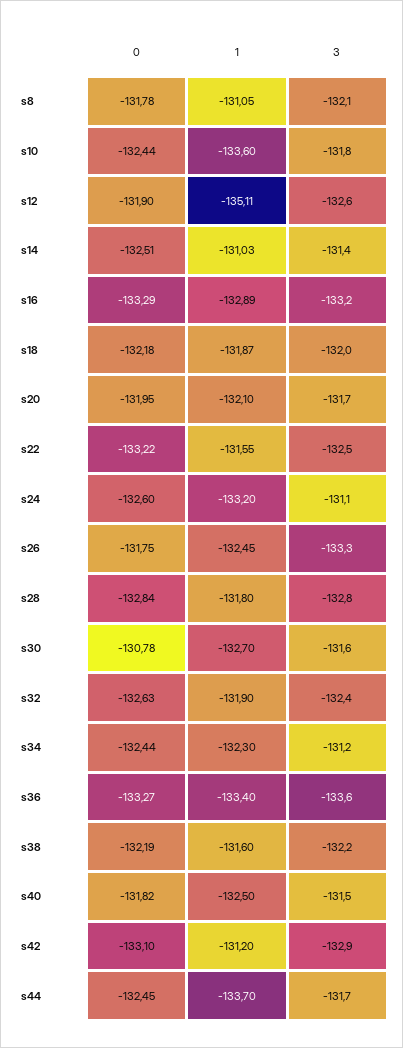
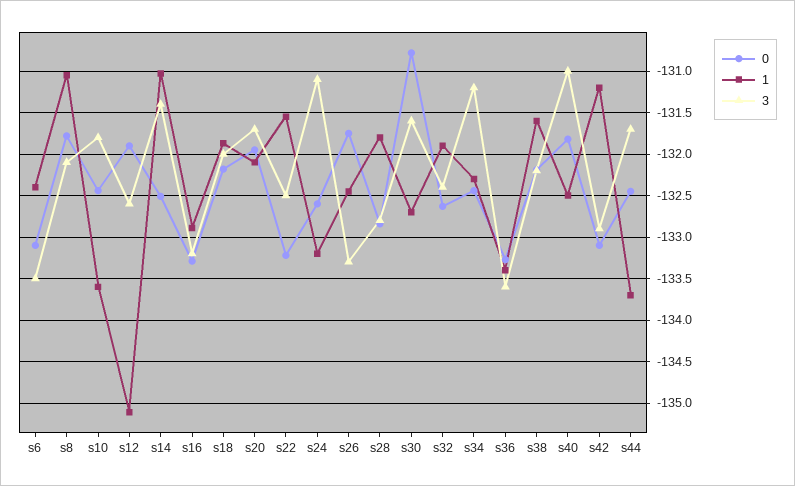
  {
    "0": {
      "s8": -131.78,
      "s10": -132.44,
      "s12": -131.9,
      "s14": -132.51,
      "s16": -133.29,
      "s18": -132.18,
      "s20": -131.95,
      "s22": -133.22,
      "s24": -132.6,
      "s26": -131.75,
      "s28": -132.84,
      "s30": -130.78,
      "s32": -132.63,
      "s34": -132.44,
      "s36": -133.27,
      "s38": -132.19,
      "s40": -131.82,
      "s42": -133.1,
-     "s44": -132.45
+     "s44": -132.45,
+     "s6": -133.1
    },
    "1": {
      "s8": -131.05,
      "s10": -133.6,
      "s12": -135.11,
      "s14": -131.03,
      "s16": -132.89,
      "s18": -131.87,
      "s20": -132.1,
      "s22": -131.55,
      "s24": -133.2,
      "s26": -132.45,
      "s28": -131.8,
      "s30": -132.7,
      "s32": -131.9,
      "s34": -132.3,
      "s36": -133.4,
      "s38": -131.6,
      "s40": -132.5,
      "s42": -131.2,
-     "s44": -133.7
+     "s44": -133.7,
+     "s6": -132.4
    },
    "3": {
      "s8": -132.1,
      "s10": -131.8,
      "s12": -132.6,
      "s14": -131.4,
      "s16": -133.2,
      "s18": -132,
      "s20": -131.7,
      "s22": -132.5,
      "s24": -131.1,
      "s26": -133.3,
      "s28": -132.8,
      "s30": -131.6,
      "s32": -132.4,
      "s34": -131.2,
      "s36": -133.6,
      "s38": -132.2,
-     "s40": -131.5,
+     "s40": -131,
      "s42": -132.9,
-     "s44": -131.7
+     "s44": -131.7,
+     "s6": -133.5
    }
  }

